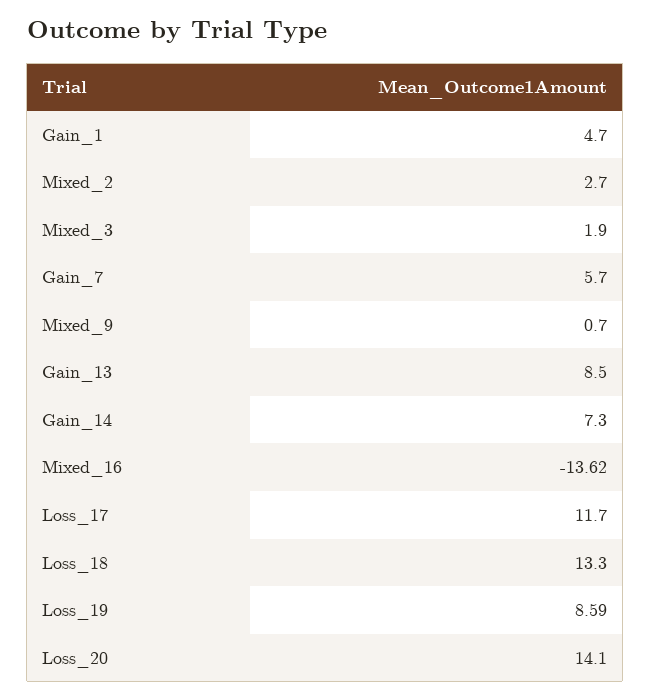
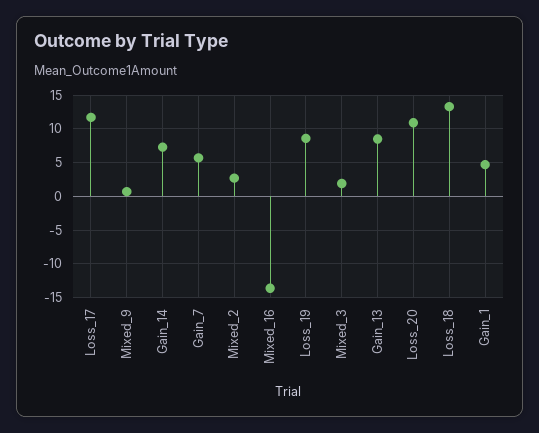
  {
    "Gain_1": 4.7,
    "Mixed_2": 2.7,
    "Mixed_3": 1.9,
    "Gain_7": 5.7,
    "Mixed_9": 0.7,
    "Gain_13": 8.5,
    "Gain_14": 7.3,
    "Mixed_16": -13.62,
    "Loss_17": 11.7,
    "Loss_18": 13.3,
    "Loss_19": 8.59,
-   "Loss_20": 14.1
+   "Loss_20": 11
  }

